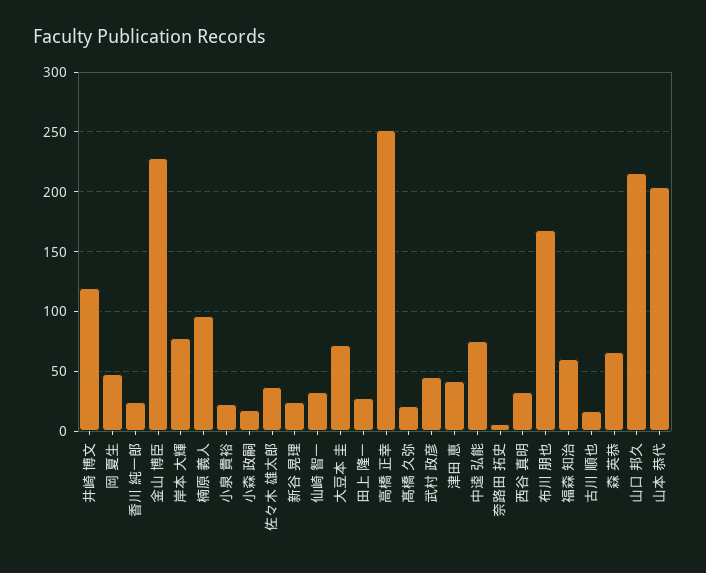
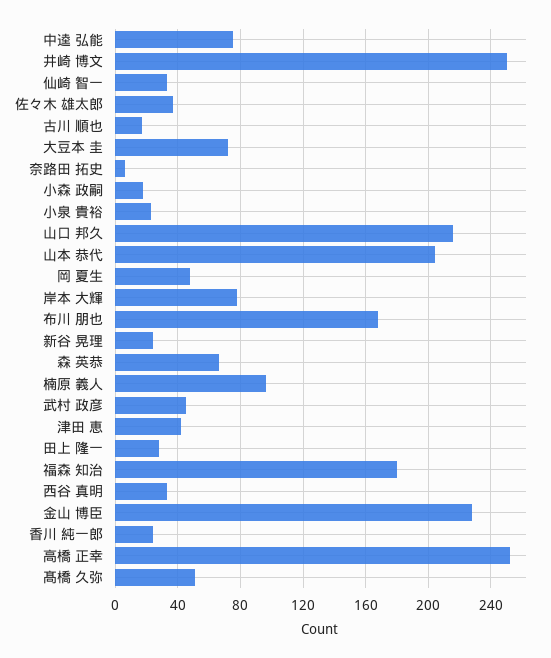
  {
-   "井崎 博文": 120,
+   "井崎 博文": 250,
    "岡 夏生": 50,
    "香川 純一郎": 25,
    "金山 博臣": 230,
    "岸本 大輝": 80,
    "楠原 義人": 95,
    "小泉 貴裕": 25,
    "小森 政嗣": 20,
    "佐々木 雄太郎": 35,
    "新谷 晃理": 25,
    "仙崎 智一": 35,
    "大豆本 圭": 70,
    "田上 隆一": 30,
    "高橋 正幸": 250,
-   "髙橋 久弥": 20,
+   "髙橋 久弥": 50,
    "武村 政彦": 45,
    "津田 恵": 40,
    "中逵 弘能": 75,
    "奈路田 拓史": 5,
    "西谷 真明": 35,
    "布川 朋也": 170,
-   "福森 知治": 60,
+   "福森 知治": 180,
    "古川 順也": 15,
    "森 英恭": 65,
    "山口 邦久": 215,
    "山本 恭代": 205
  }

